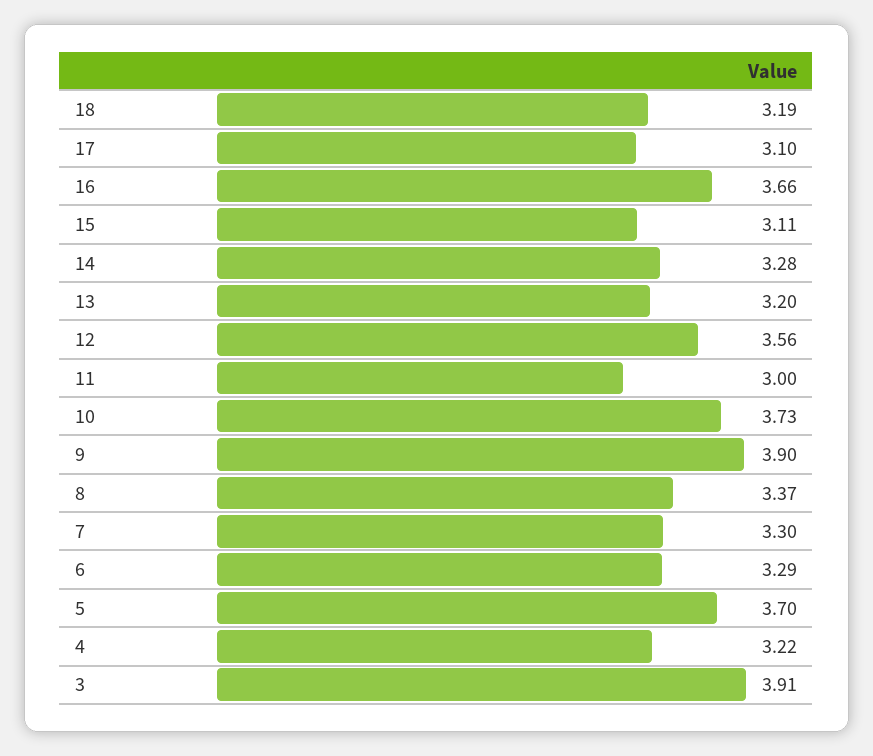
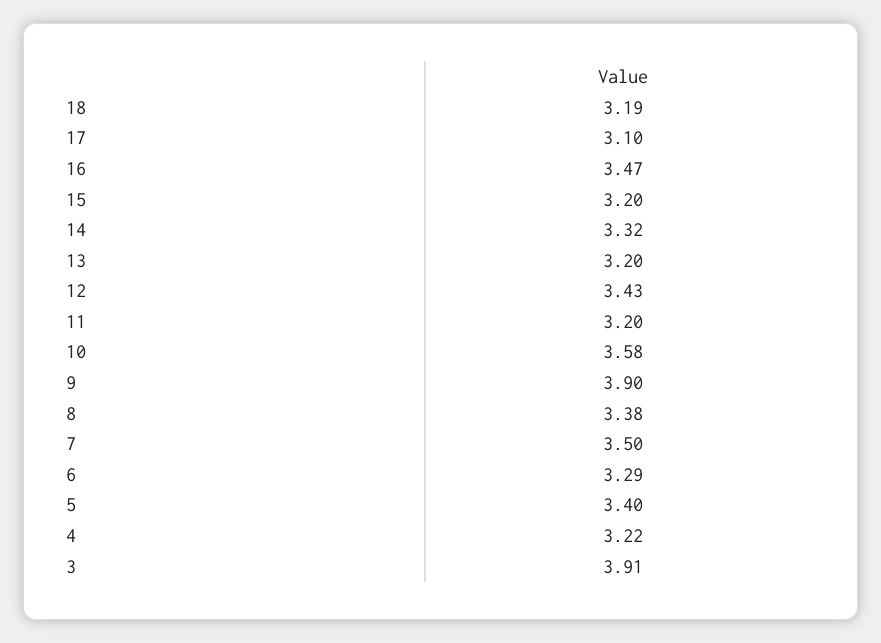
  {
    "18": 3.19,
    "17": 3.1,
-   "16": 3.66,
+   "16": 3.47,
-   "15": 3.11,
+   "15": 3.2,
-   "14": 3.28,
+   "14": 3.32,
    "13": 3.2,
-   "12": 3.56,
+   "12": 3.43,
-   "11": 3,
+   "11": 3.2,
-   "10": 3.73,
+   "10": 3.58,
    "9": 3.9,
-   "8": 3.37,
+   "8": 3.38,
-   "7": 3.3,
+   "7": 3.5,
    "6": 3.29,
-   "5": 3.7,
+   "5": 3.4,
    "4": 3.22,
    "3": 3.91
  }

